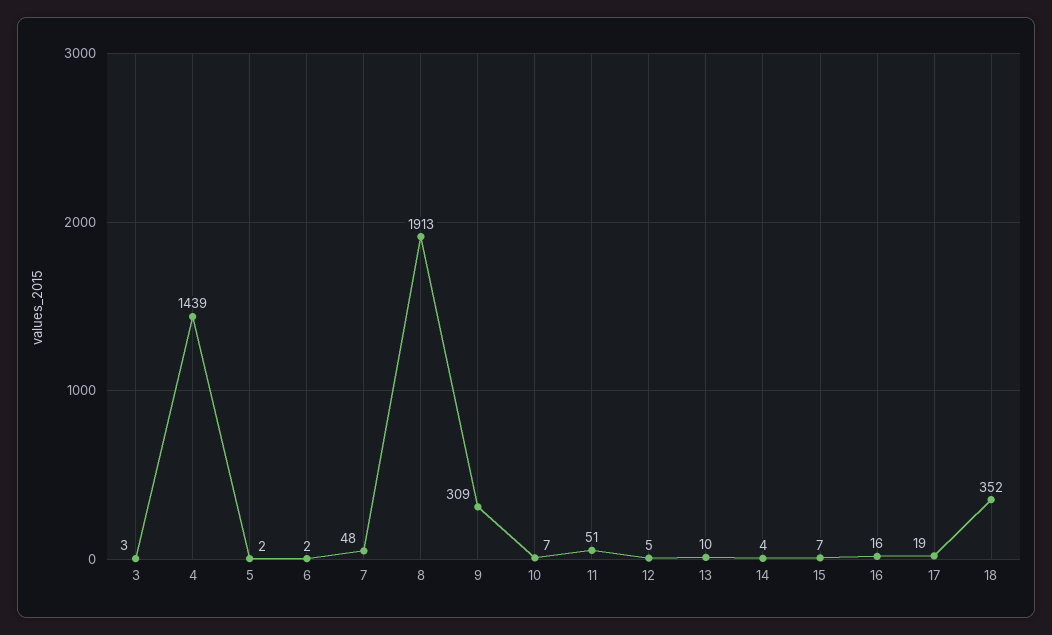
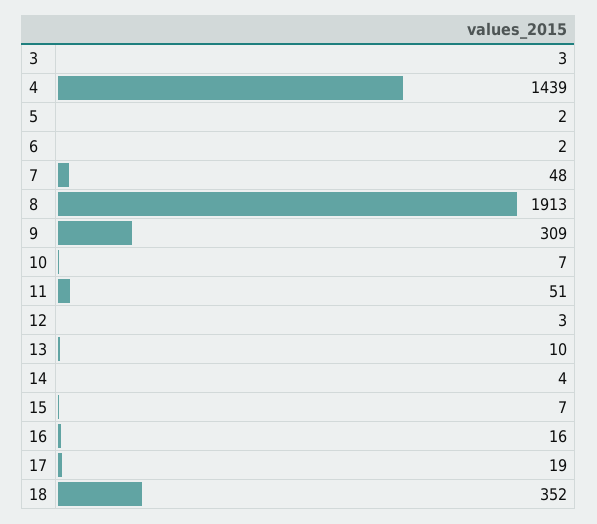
  {
    "3": 3,
    "4": 1439,
    "5": 2,
    "6": 2,
    "7": 48,
    "8": 1913,
    "9": 309,
    "10": 7,
    "11": 51,
-   "12": 5,
+   "12": 3,
    "13": 10,
    "14": 4,
    "15": 7,
    "16": 16,
    "17": 19,
    "18": 352
  }

